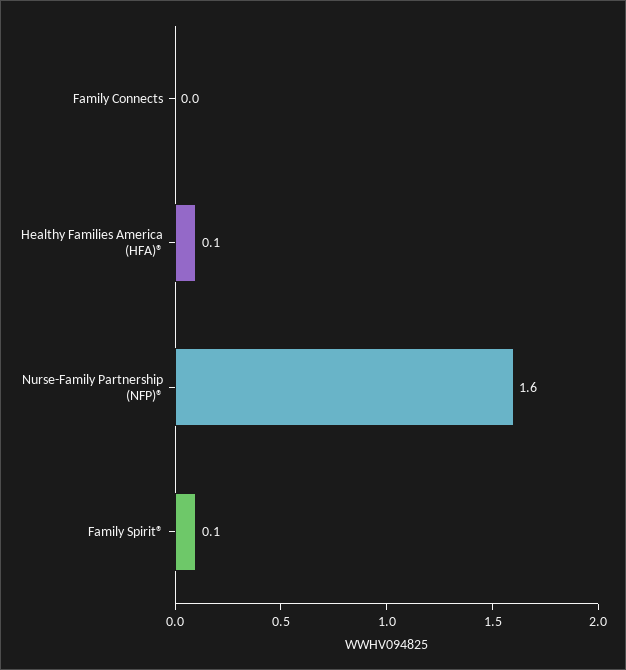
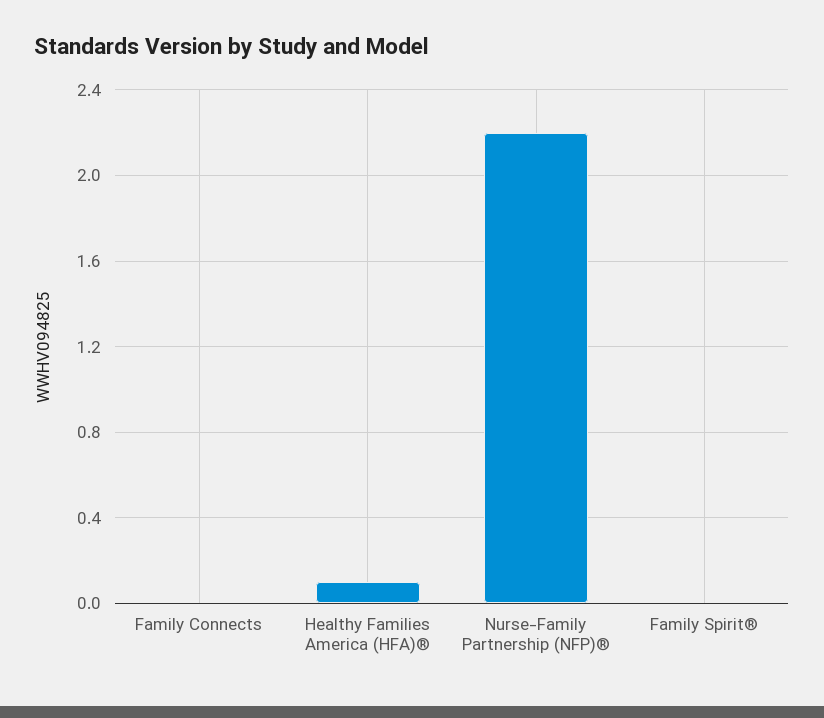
  {
    "Family Connects": 0,
    "Healthy Families America (HFA)®": 0.1,
-   "Nurse-Family Partnership (NFP)®": 1.6,
+   "Nurse-Family Partnership (NFP)®": 2.2,
-   "Family Spirit®": 0.1
+   "Family Spirit®": 0
  }

